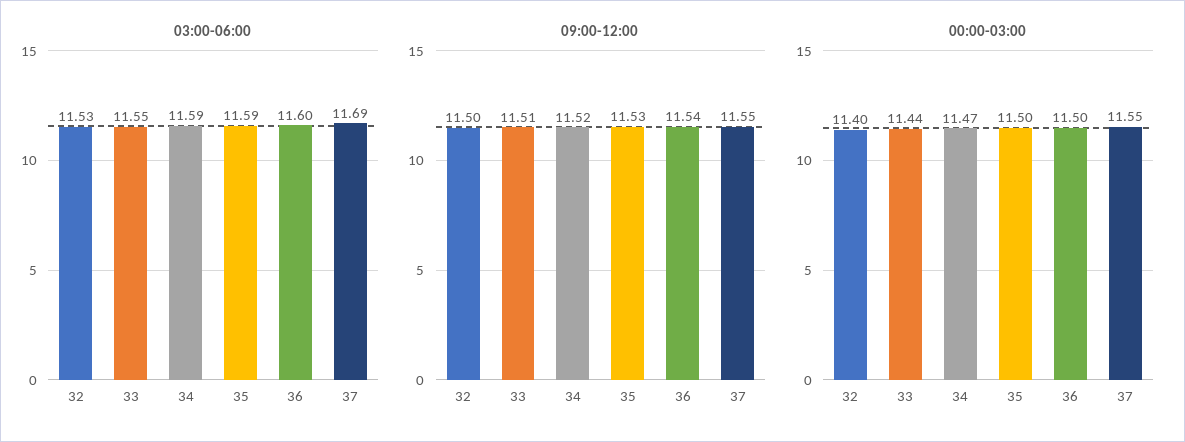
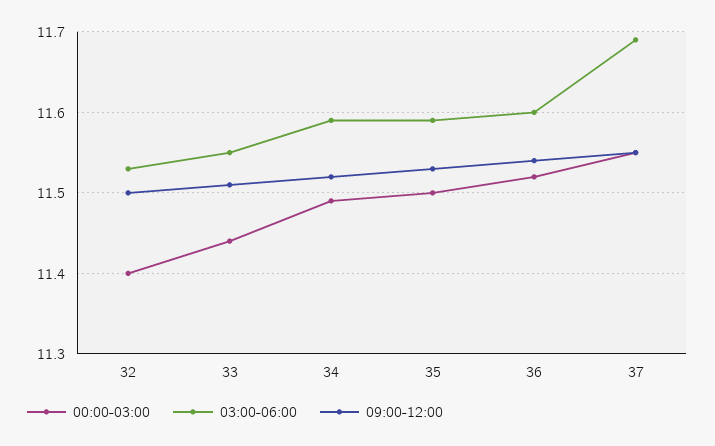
  {
    "03:00-06:00": {
      "32": 11.53,
      "33": 11.55,
      "34": 11.59,
      "35": 11.59,
      "36": 11.6,
      "37": 11.69
    },
    "09:00-12:00": {
      "32": 11.5,
      "33": 11.51,
      "34": 11.52,
      "35": 11.53,
      "36": 11.54,
      "37": 11.55
    },
    "00:00-03:00": {
      "32": 11.4,
      "33": 11.44,
-     "34": 11.47,
+     "34": 11.49,
      "35": 11.5,
-     "36": 11.5,
+     "36": 11.52,
      "37": 11.55
    }
  }

